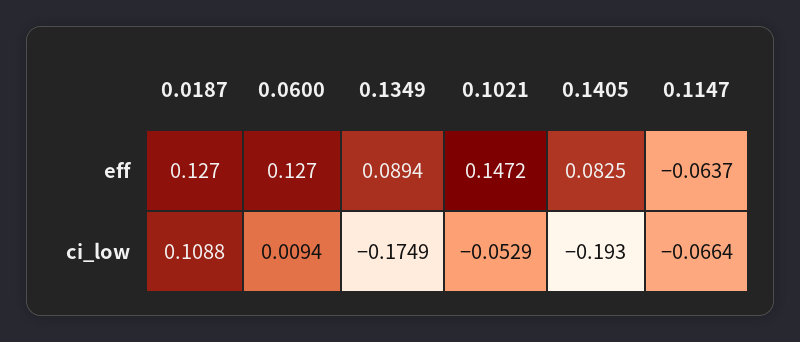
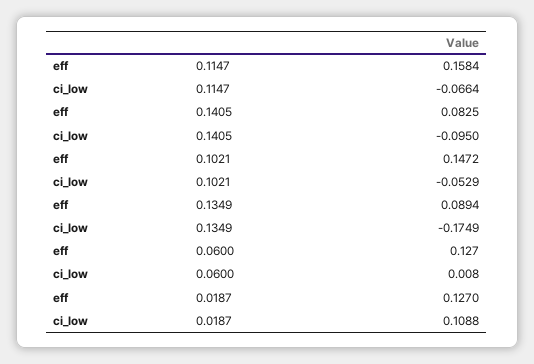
  {
    "0.0187": {
      "eff": 0.127,
      "ci_low": 0.1088
    },
    "0.0600": {
      "eff": 0.127,
-     "ci_low": 0.0094
+     "ci_low": 0.008
    },
    "0.1349": {
      "eff": 0.0894,
      "ci_low": -0.1749
    },
    "0.1021": {
      "eff": 0.1472,
      "ci_low": -0.0529
    },
    "0.1405": {
      "eff": 0.0825,
-     "ci_low": -0.193
+     "ci_low": -0.095
    },
    "0.1147": {
-     "eff": -0.0637,
+     "eff": 0.1584,
      "ci_low": -0.0664
    }
  }

